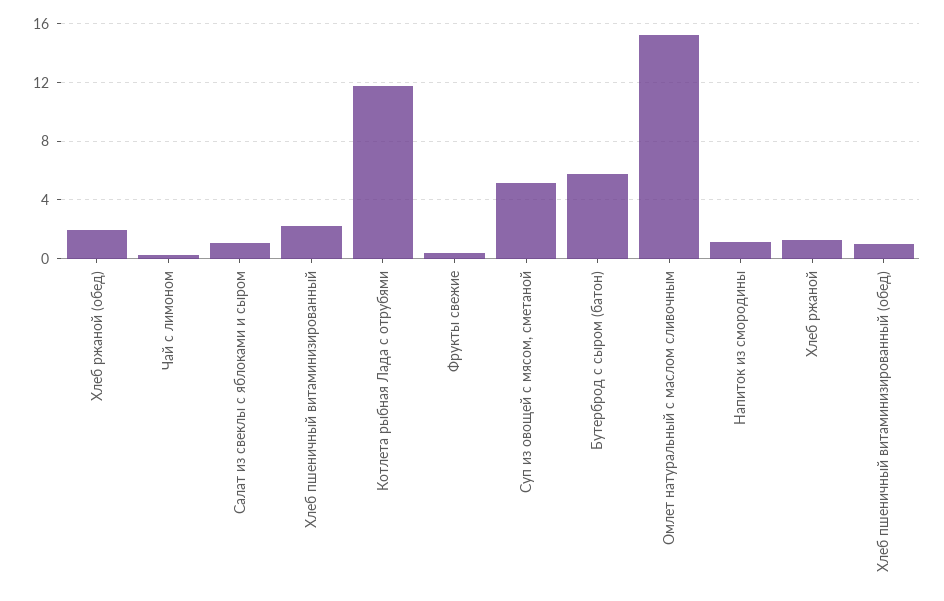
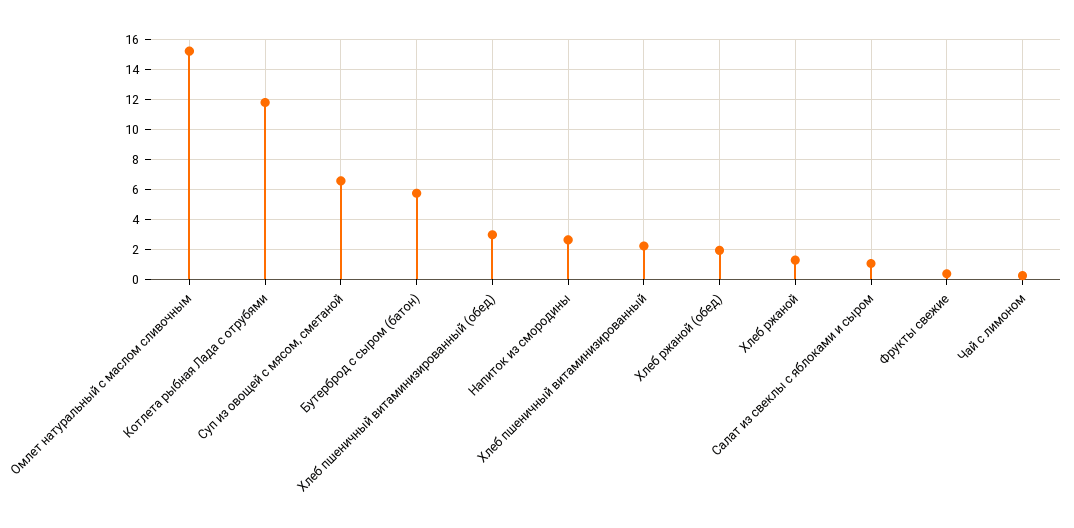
  {
    "Хлеб ржаной (обед)": 2,
    "Чай с лимоном": 0.5,
    "Салат из свеклы с яблоками и сыром": 1,
    "Хлеб пшеничный витаминизированный": 2,
    "Котлета рыбная Лада с отрубями": 12,
    "Фрукты свежие": 0.5,
-   "Суп из овощей с мясом, сметаной": 5,
+   "Суп из овощей с мясом, сметаной": 6.5,
    "Бутерброд с сыром (батон)": 6,
    "Омлет натуральный с маслом сливочным": 15,
-   "Напиток из смородины": 1,
+   "Напиток из смородины": 2.5,
    "Хлеб ржаной": 1.5,
-   "Хлеб пшеничный витаминизированный (обед)": 1
+   "Хлеб пшеничный витаминизированный (обед)": 3
  }

